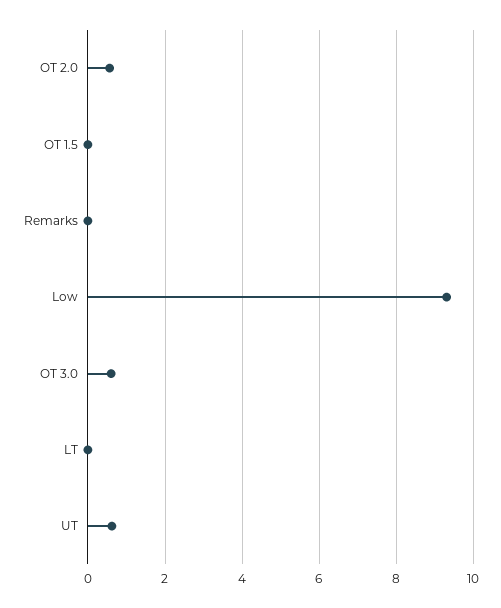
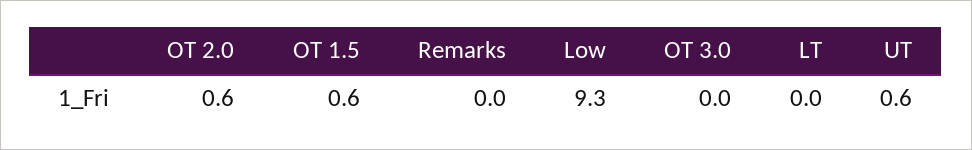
  {
    "OT 2.0": 0.6,
-   "OT 1.5": 0,
+   "OT 1.5": 0.6,
    "Remarks": 0,
    "Low": 9.3,
-   "OT 3.0": 0.6,
+   "OT 3.0": 0,
    "LT": 0,
    "UT": 0.6
  }

